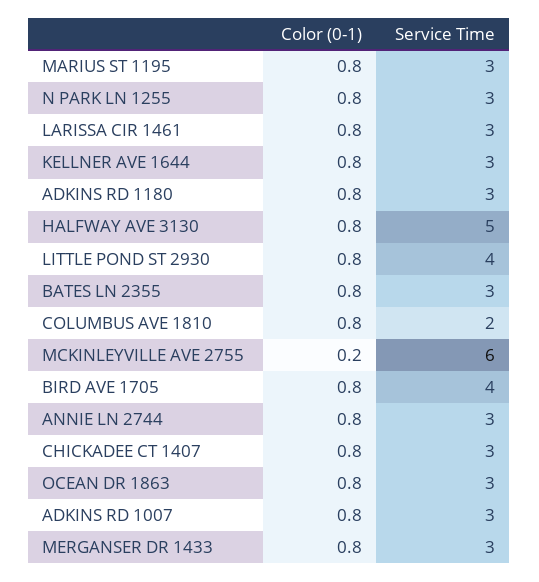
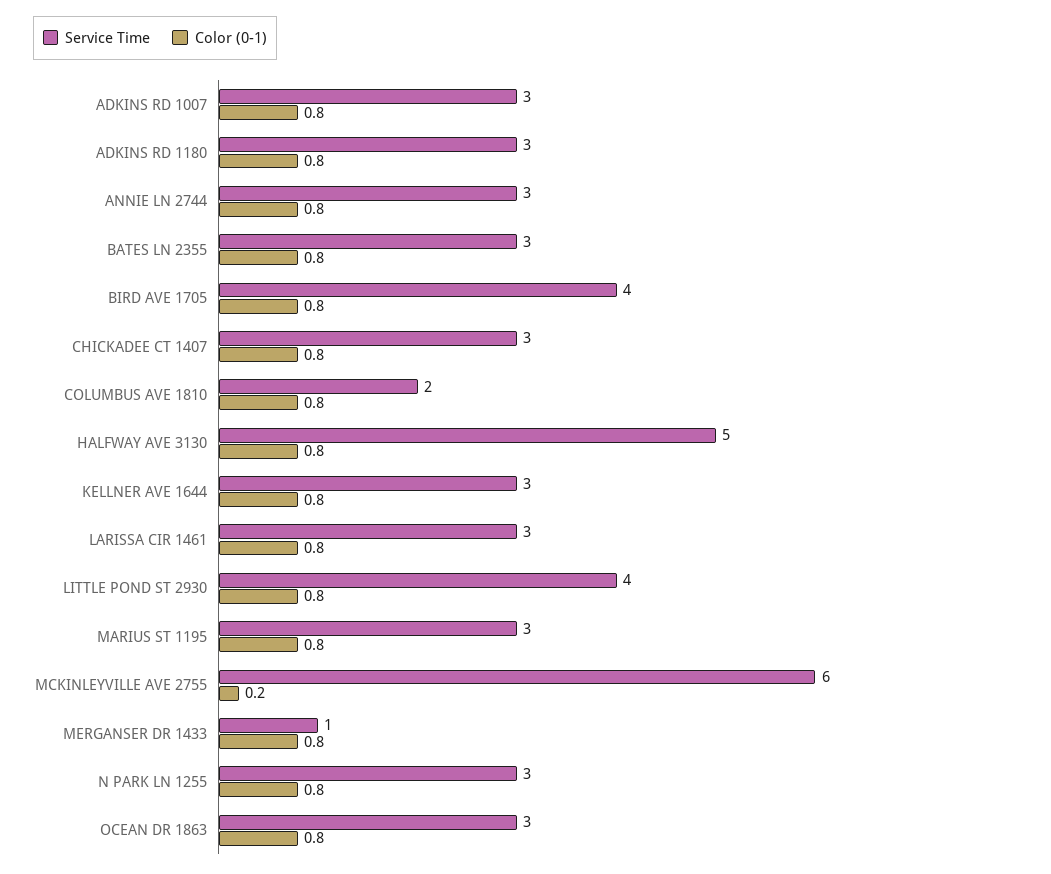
  {
    "Color (0-1)": {
      "MARIUS ST 1195": 0.8,
      "N PARK LN 1255": 0.8,
      "LARISSA CIR 1461": 0.8,
      "KELLNER AVE 1644": 0.8,
      "ADKINS RD 1180": 0.8,
      "HALFWAY AVE 3130": 0.8,
      "LITTLE POND ST 2930": 0.8,
      "BATES LN 2355": 0.8,
      "COLUMBUS AVE 1810": 0.8,
      "MCKINLEYVILLE AVE 2755": 0.2,
      "BIRD AVE 1705": 0.8,
      "ANNIE LN 2744": 0.8,
      "CHICKADEE CT 1407": 0.8,
      "OCEAN DR 1863": 0.8,
      "ADKINS RD 1007": 0.8,
      "MERGANSER DR 1433": 0.8
    },
    "Service Time": {
      "MARIUS ST 1195": 3,
      "N PARK LN 1255": 3,
      "LARISSA CIR 1461": 3,
      "KELLNER AVE 1644": 3,
      "ADKINS RD 1180": 3,
      "HALFWAY AVE 3130": 5,
      "LITTLE POND ST 2930": 4,
      "BATES LN 2355": 3,
      "COLUMBUS AVE 1810": 2,
      "MCKINLEYVILLE AVE 2755": 6,
      "BIRD AVE 1705": 4,
      "ANNIE LN 2744": 3,
      "CHICKADEE CT 1407": 3,
      "OCEAN DR 1863": 3,
      "ADKINS RD 1007": 3,
-     "MERGANSER DR 1433": 3
+     "MERGANSER DR 1433": 1
    }
  }

